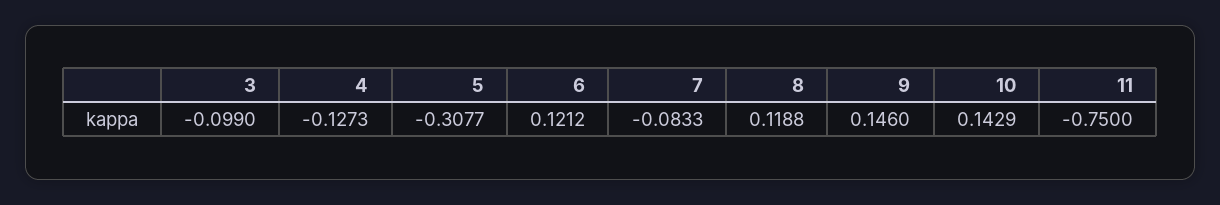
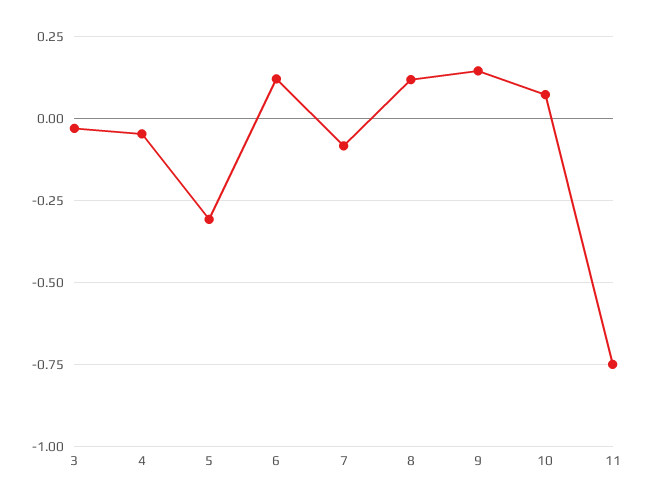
  {
-   "3": -0.099,
+   "3": -0.025,
-   "4": -0.1273,
+   "4": -0.05,
    "5": -0.3077,
    "6": 0.1212,
    "7": -0.0833,
    "8": 0.1188,
    "9": 0.146,
-   "10": 0.1429,
+   "10": 0.075,
    "11": -0.75
  }

